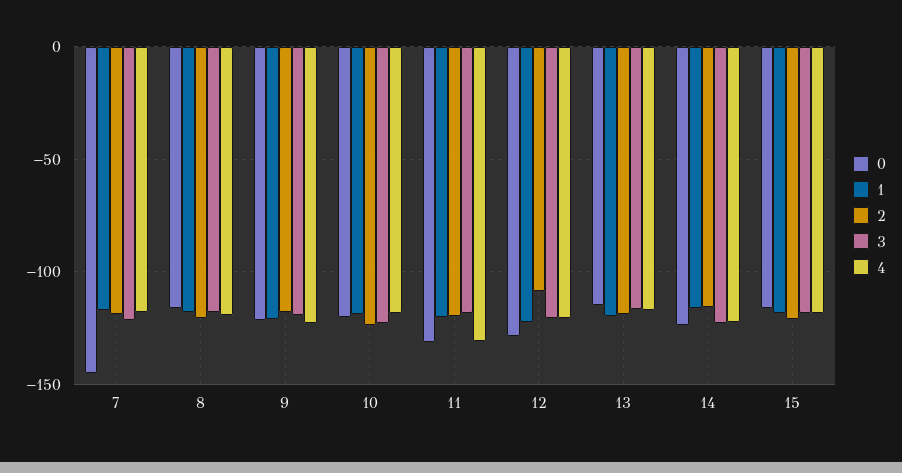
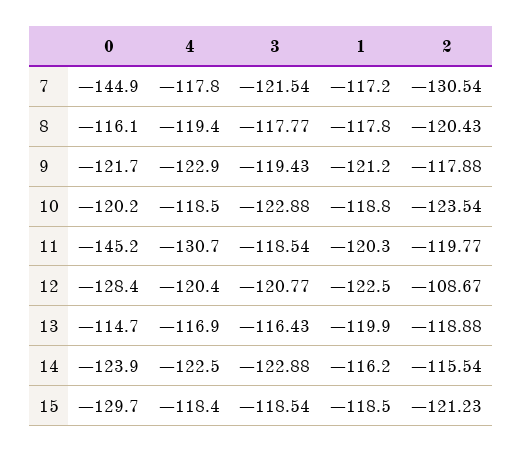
  {
    "0": {
      "7": -144.9,
      "8": -116.1,
      "9": -121.7,
      "10": -120.2,
-     "11": -130,
+     "11": -145.2,
      "12": -128.4,
      "13": -114.7,
      "14": -123.9,
-     "15": -115
+     "15": -129.7
    },
    "1": {
      "7": -117.2,
      "8": -117.8,
      "9": -121.2,
      "10": -118.8,
      "11": -120.3,
      "12": -122.5,
      "13": -119.9,
      "14": -116.2,
      "15": -118.5
    },
    "2": {
-     "7": -120,
+     "7": -130.54,
      "8": -120.43,
      "9": -117.88,
      "10": -123.54,
      "11": -119.77,
      "12": -108.67,
      "13": -118.88,
      "14": -115.54,
      "15": -121.23
    },
    "3": {
      "7": -121.54,
      "8": -117.77,
      "9": -119.43,
      "10": -122.88,
      "11": -118.54,
      "12": -120.77,
      "13": -116.43,
      "14": -122.88,
      "15": -118.54
    },
    "4": {
      "7": -117.8,
      "8": -119.4,
      "9": -122.9,
      "10": -118.5,
      "11": -130.7,
      "12": -120.4,
      "13": -116.9,
      "14": -122.5,
      "15": -118.4
    }
  }

